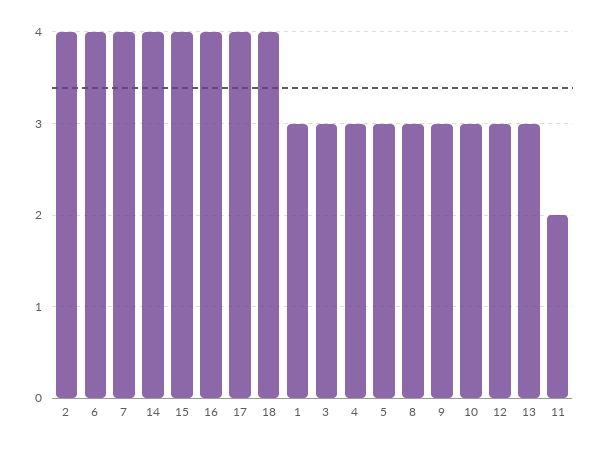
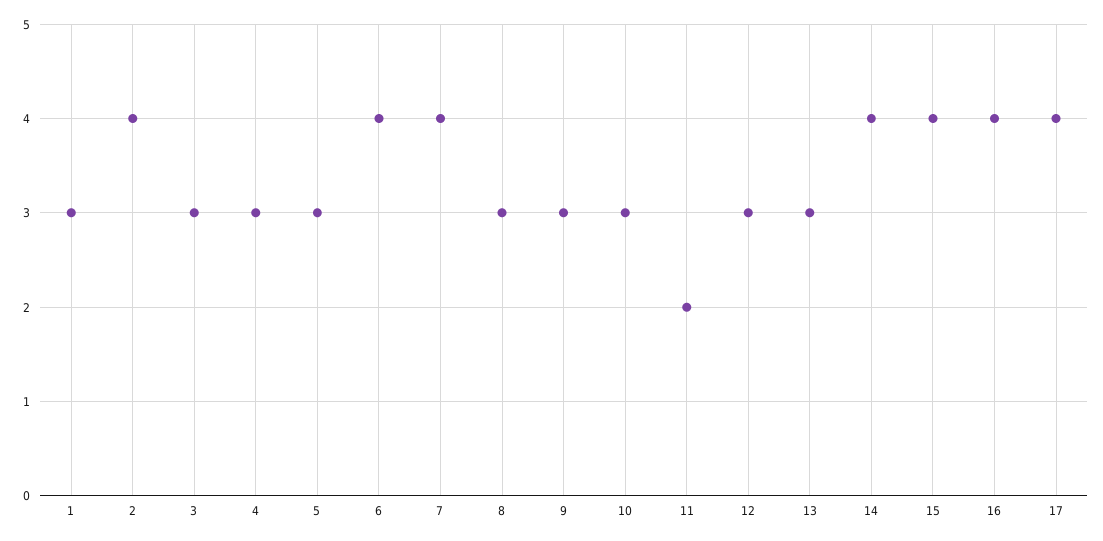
  {
    "2": 4,
    "6": 4,
    "7": 4,
    "14": 4,
    "15": 4,
    "16": 4,
    "17": 4,
-   "18": 4,
    "1": 3,
    "3": 3,
    "4": 3,
    "5": 3,
    "8": 3,
    "9": 3,
    "10": 3,
    "12": 3,
    "13": 3,
    "11": 2
  }

